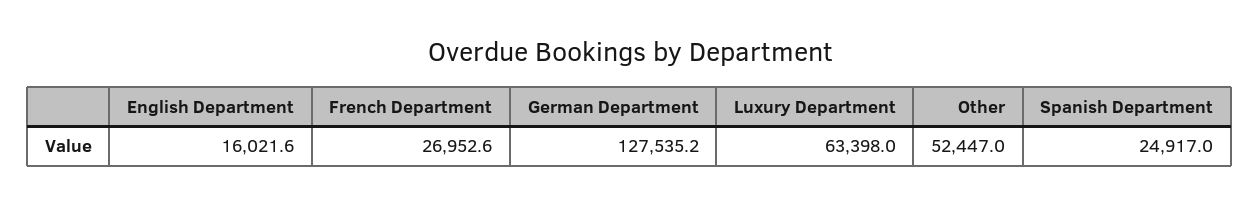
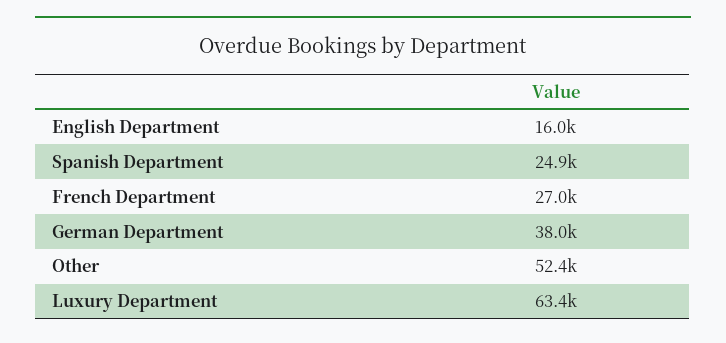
  {
    "English Department": 16021.6,
    "French Department": 26952.6,
-   "German Department": 127535.2,
+   "German Department": 38000,
    "Luxury Department": 63398,
    "Other": 52447,
    "Spanish Department": 24917
  }

